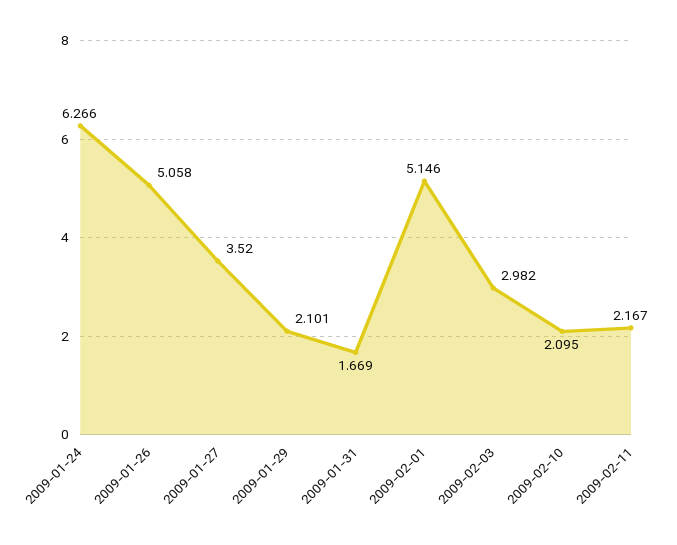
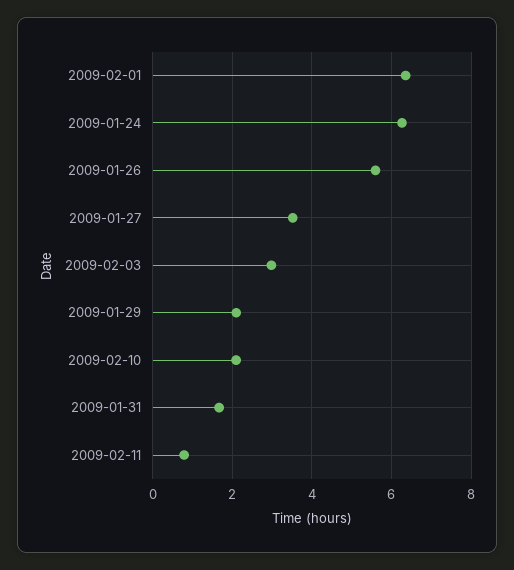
  {
    "2009-01-24": 6.266,
-   "2009-01-26": 5.058,
+   "2009-01-26": 5.6,
    "2009-01-27": 3.52,
    "2009-01-29": 2.101,
    "2009-01-31": 1.669,
-   "2009-02-01": 5.146,
+   "2009-02-01": 6.4,
    "2009-02-03": 2.982,
    "2009-02-10": 2.095,
-   "2009-02-11": 2.167
+   "2009-02-11": 0.8
  }

